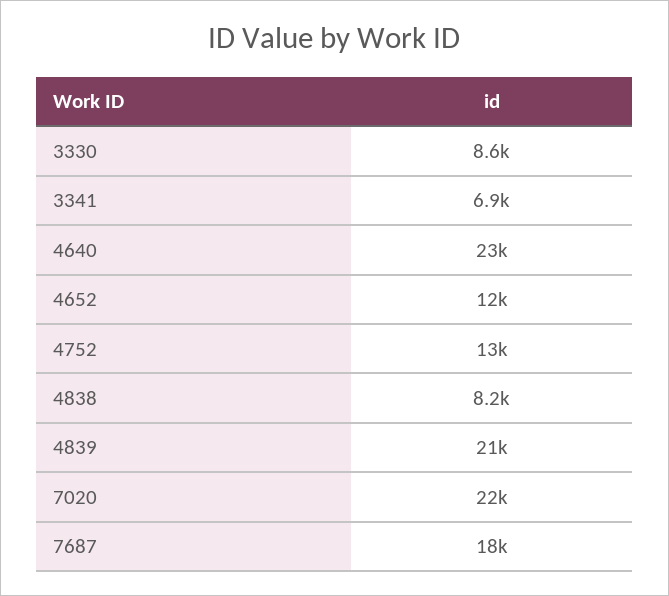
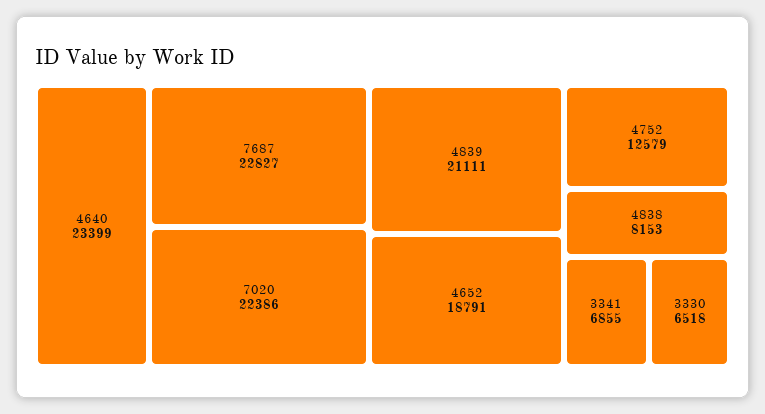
  {
-   "3330": 8600,
+   "3330": 6518,
    "3341": 6855,
    "4640": 23399,
-   "4652": 12000,
+   "4652": 18791,
    "4752": 12579,
    "4838": 8153,
    "4839": 21111,
    "7020": 22386,
-   "7687": 18000
+   "7687": 22827
  }

